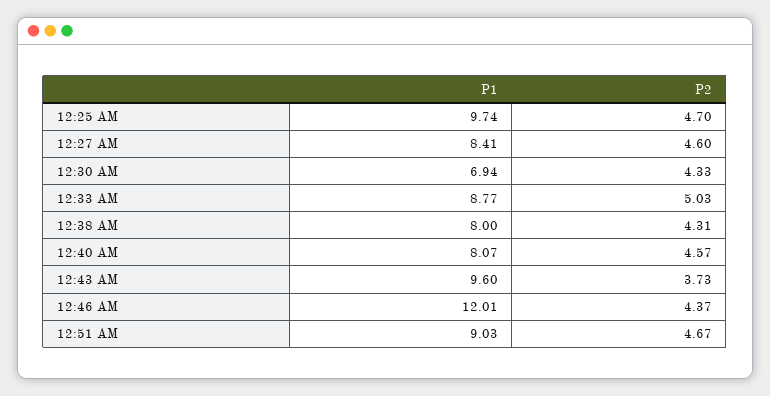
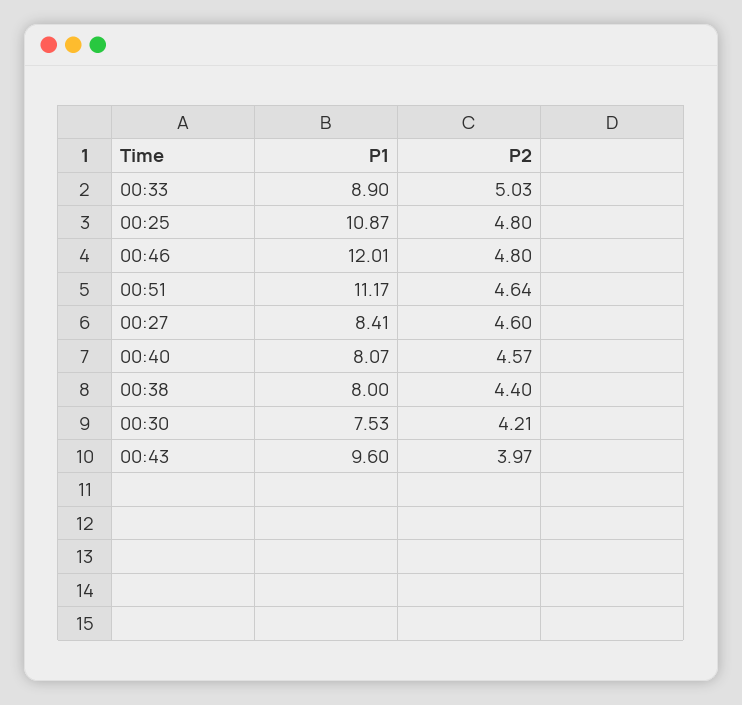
  {
    "P1": {
-     "12:25 AM": 9.74,
+     "12:25 AM": 10.87,
      "12:27 AM": 8.41,
-     "12:30 AM": 6.94,
+     "12:30 AM": 7.53,
-     "12:33 AM": 8.77,
+     "12:33 AM": 8.9,
      "12:38 AM": 8,
      "12:40 AM": 8.07,
      "12:43 AM": 9.6,
      "12:46 AM": 12.01,
-     "12:51 AM": 9.03
+     "12:51 AM": 11.17
    },
    "P2": {
-     "12:25 AM": 4.7,
+     "12:25 AM": 4.8,
      "12:27 AM": 4.6,
-     "12:30 AM": 4.33,
+     "12:30 AM": 4.21,
      "12:33 AM": 5.03,
-     "12:38 AM": 4.31,
+     "12:38 AM": 4.4,
      "12:40 AM": 4.57,
-     "12:43 AM": 3.73,
+     "12:43 AM": 3.97,
-     "12:46 AM": 4.37,
+     "12:46 AM": 4.8,
-     "12:51 AM": 4.67
+     "12:51 AM": 4.64
    }
  }

